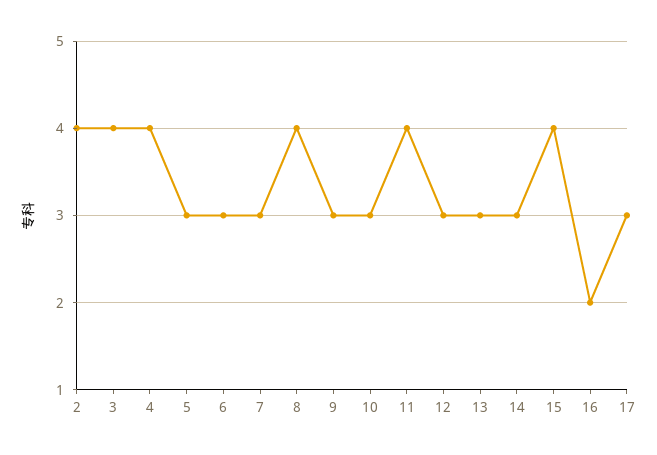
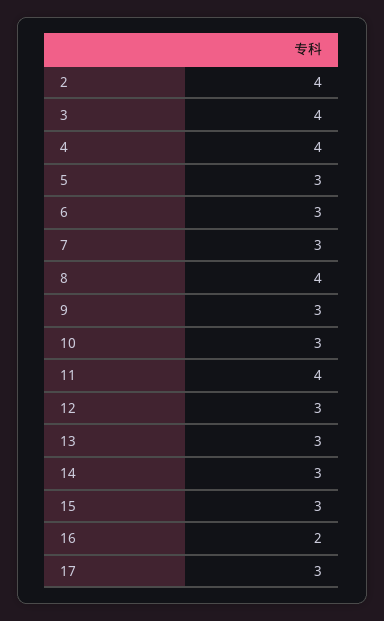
  {
    "2": 4,
    "3": 4,
    "4": 4,
    "5": 3,
    "6": 3,
    "7": 3,
    "8": 4,
    "9": 3,
    "10": 3,
    "11": 4,
    "12": 3,
    "13": 3,
    "14": 3,
-   "15": 4,
+   "15": 3,
    "16": 2,
    "17": 3
  }

